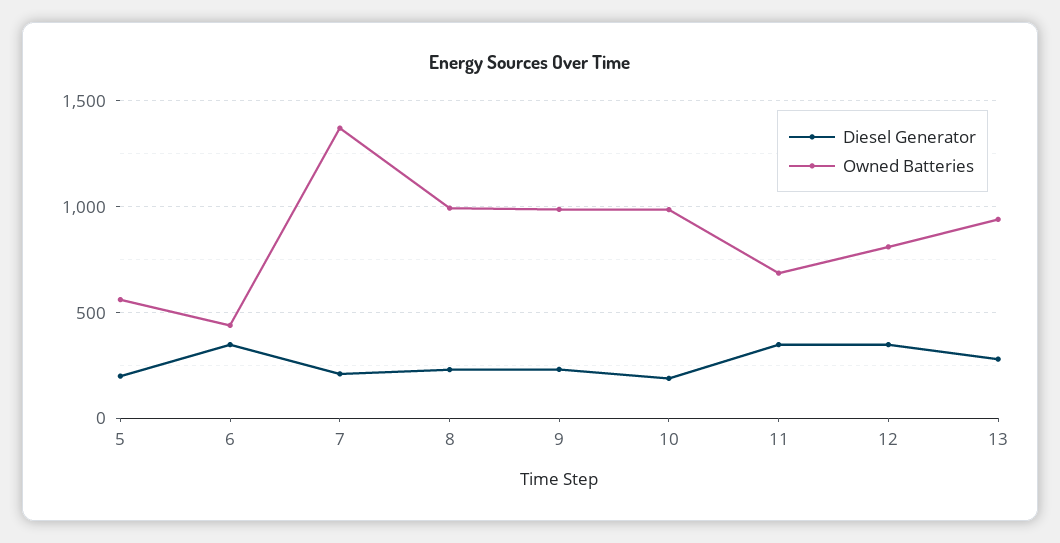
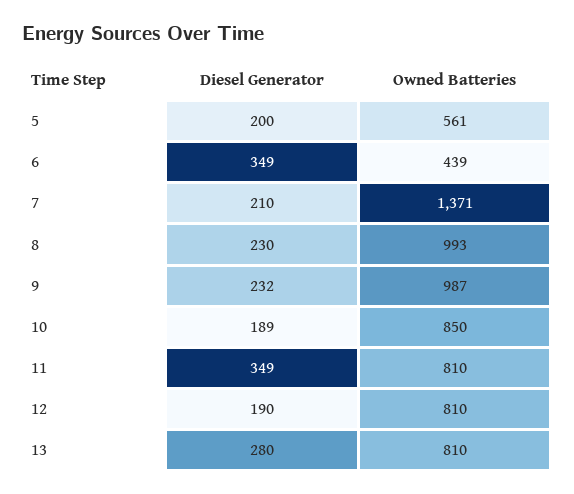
  {
    "Diesel Generator": {
      "5": 200,
      "6": 349,
      "7": 210,
      "8": 230,
      "9": 232,
      "10": 189,
      "11": 349,
-     "12": 350,
+     "12": 190,
      "13": 280
    },
    "Owned Batteries": {
      "5": 561,
      "6": 439,
      "7": 1371,
      "8": 993,
      "9": 987,
-     "10": 1000,
+     "10": 850,
-     "11": 700,
+     "11": 810,
      "12": 810,
-     "13": 950
+     "13": 810
    }
  }

